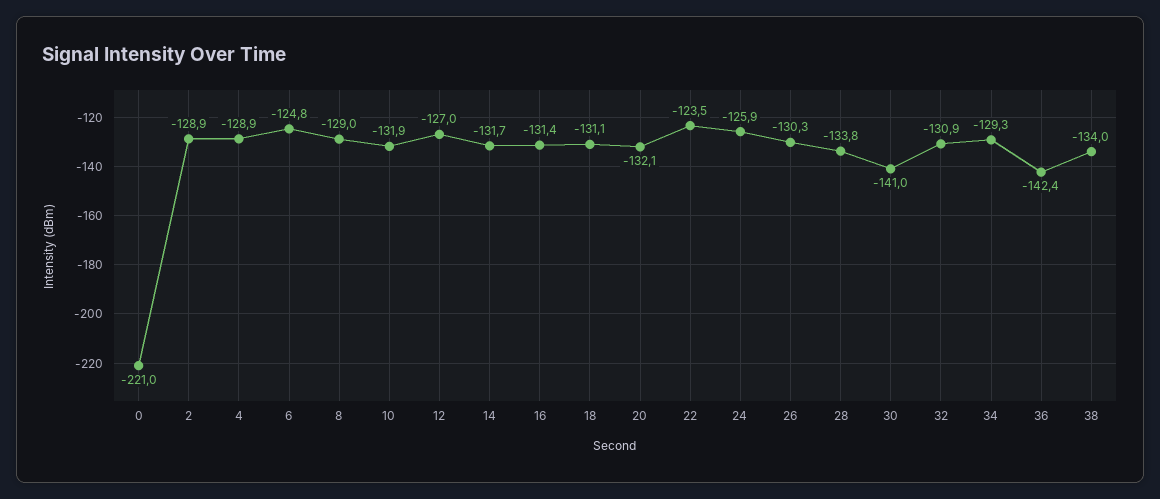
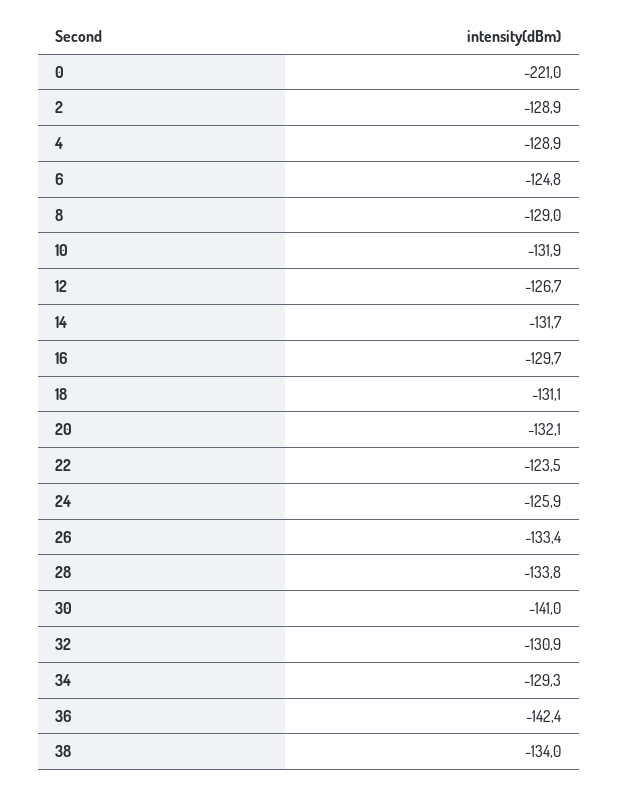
  {
    "0": -221,
    "2": -128.9,
    "4": -128.9,
    "6": -124.8,
    "8": -129,
    "10": -131.9,
-   "12": -127,
+   "12": -126.7,
    "14": -131.7,
-   "16": -131.4,
+   "16": -129.7,
    "18": -131.1,
    "20": -132.1,
    "22": -123.5,
    "24": -125.9,
-   "26": -130.3,
+   "26": -133.4,
    "28": -133.8,
    "30": -141,
    "32": -130.9,
    "34": -129.3,
    "36": -142.4,
    "38": -134
  }

